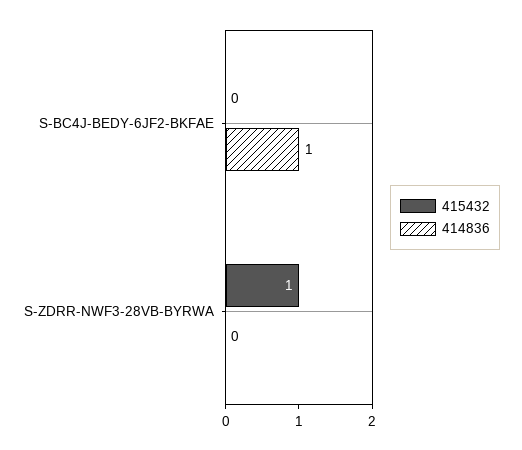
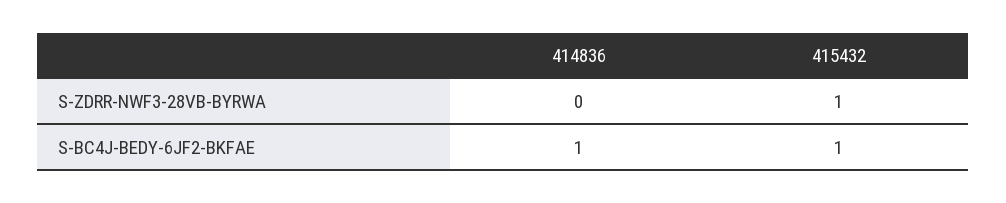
  {
    "415432": {
-     "S-BC4J-BEDY-6JF2-BKFAE": 0,
+     "S-BC4J-BEDY-6JF2-BKFAE": 1,
      "S-ZDRR-NWF3-28VB-BYRWA": 1
    },
    "414836": {
      "S-BC4J-BEDY-6JF2-BKFAE": 1,
      "S-ZDRR-NWF3-28VB-BYRWA": 0
    }
  }

